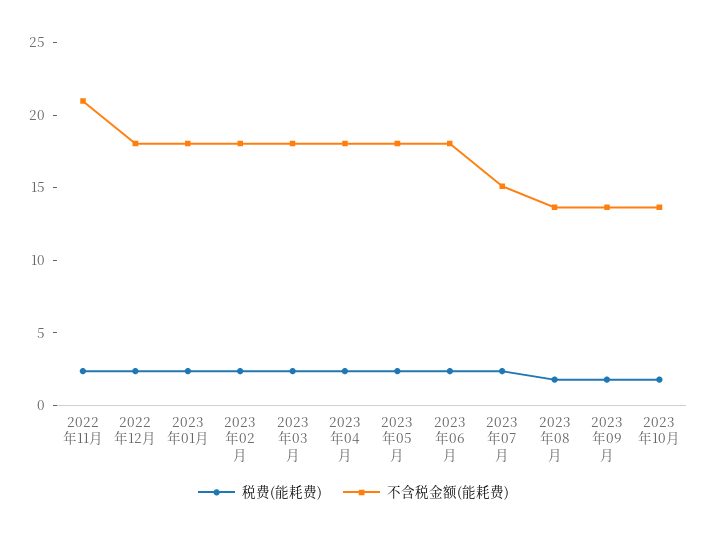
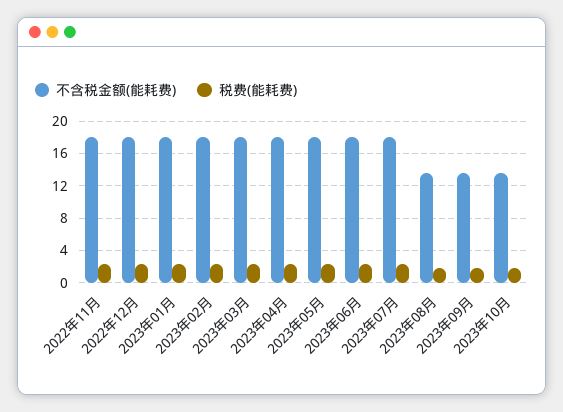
  {
    "税费(能耗费)": {
      "2022年11月": 2,
      "2022年12月": 2,
      "2023年01月": 2,
      "2023年02月": 2,
      "2023年03月": 2,
      "2023年04月": 2,
      "2023年05月": 2,
      "2023年06月": 2,
      "2023年07月": 2,
      "2023年08月": 2,
      "2023年09月": 2,
      "2023年10月": 2
    },
    "不含税金额(能耗费)": {
-     "2022年11月": 21,
+     "2022年11月": 18,
      "2022年12月": 18,
      "2023年01月": 18,
      "2023年02月": 18,
      "2023年03月": 18,
      "2023年04月": 18,
      "2023年05月": 18,
      "2023年06月": 18,
-     "2023年07月": 15,
+     "2023年07月": 18,
      "2023年08月": 14,
      "2023年09月": 14,
      "2023年10月": 14
    }
  }

